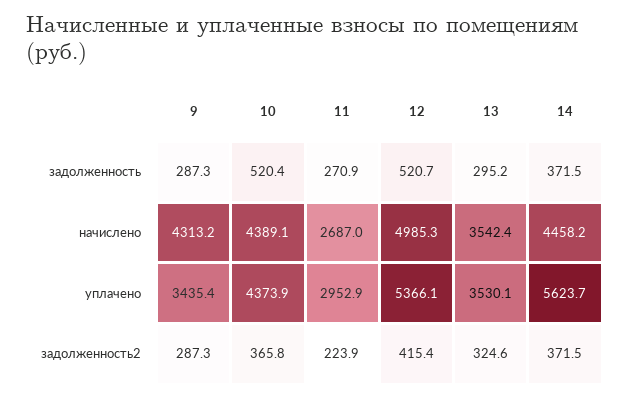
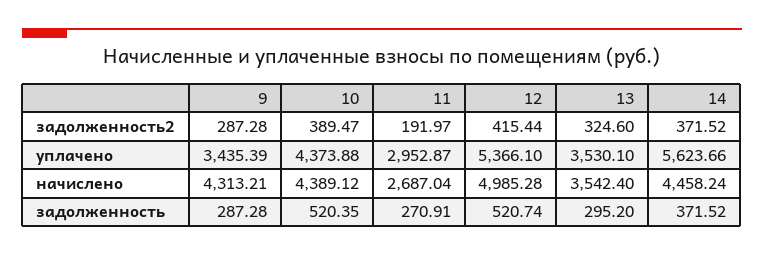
  {
    "9": {
      "задолженность": 287.28,
      "начислено": 4313.21,
      "уплачено": 3435.39,
      "задолженность2": 287.28
    },
    "10": {
      "задолженность": 520.35,
      "начислено": 4389.12,
      "уплачено": 4373.88,
-     "задолженность2": 365.8
+     "задолженность2": 389.47
    },
    "11": {
      "задолженность": 270.91,
      "начислено": 2687.04,
      "уплачено": 2952.87,
-     "задолженность2": 223.9
+     "задолженность2": 191.97
    },
    "12": {
      "задолженность": 520.74,
      "начислено": 4985.28,
      "уплачено": 5366.1,
      "задолженность2": 415.44
    },
    "13": {
      "задолженность": 295.2,
      "начислено": 3542.4,
      "уплачено": 3530.1,
      "задолженность2": 324.6
    },
    "14": {
      "задолженность": 371.52,
      "начислено": 4458.24,
      "уплачено": 5623.66,
      "задолженность2": 371.52
    }
  }

